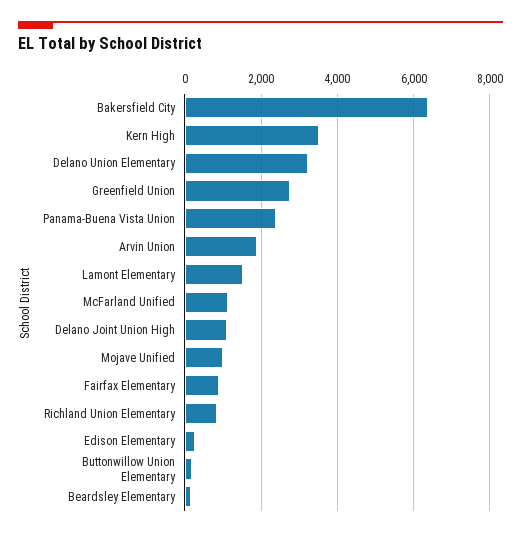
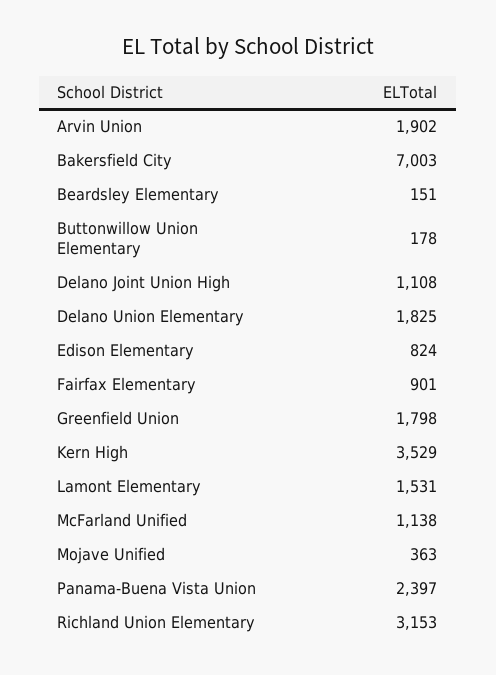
  {
-   "Bakersfield City": 6400,
+   "Bakersfield City": 7003,
    "Kern High": 3529,
-   "Delano Union Elementary": 3200,
+   "Delano Union Elementary": 1825,
-   "Greenfield Union": 2800,
+   "Greenfield Union": 1798,
    "Panama-Buena Vista Union": 2397,
    "Arvin Union": 1902,
    "Lamont Elementary": 1531,
    "McFarland Unified": 1138,
    "Delano Joint Union High": 1108,
-   "Mojave Unified": 1000,
+   "Mojave Unified": 363,
    "Fairfax Elementary": 901,
-   "Richland Union Elementary": 800,
+   "Richland Union Elementary": 3153,
-   "Edison Elementary": 200,
+   "Edison Elementary": 824,
    "Buttonwillow Union Elementary": 178,
    "Beardsley Elementary": 151
  }

